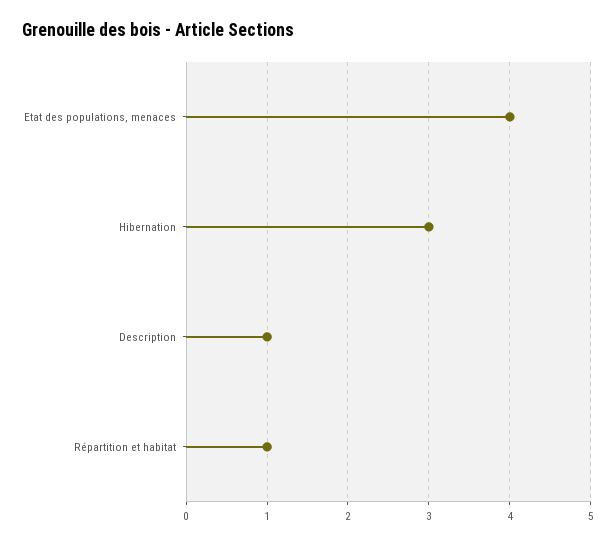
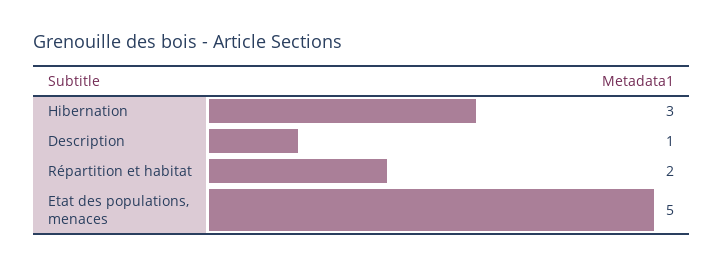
  {
-   "Etat des populations, menaces": 4,
+   "Etat des populations, menaces": 5,
    "Hibernation": 3,
    "Description": 1,
-   "Répartition et habitat": 1
+   "Répartition et habitat": 2
  }

